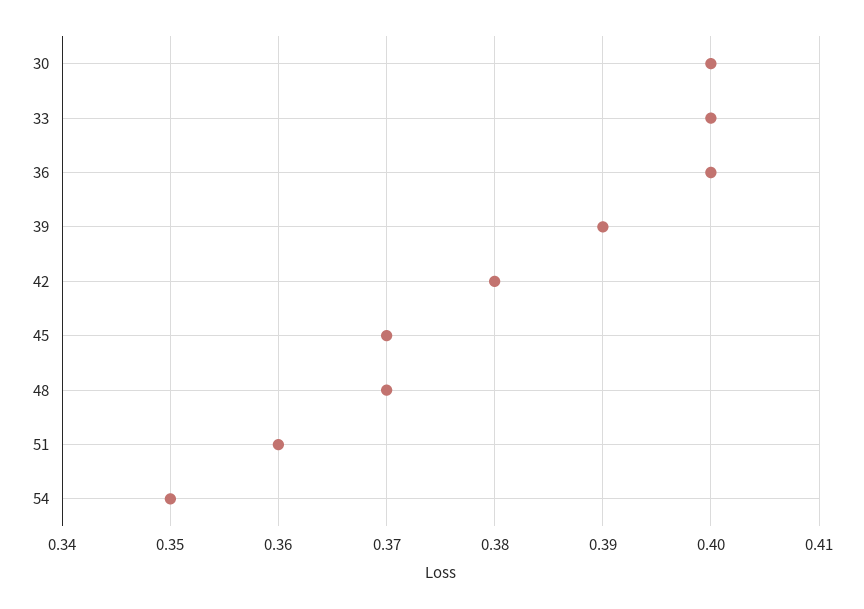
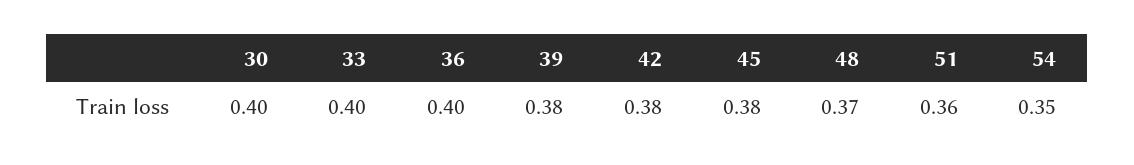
  {
    "30": 0.4,
    "33": 0.4,
    "36": 0.4,
-   "39": 0.39,
+   "39": 0.38,
    "42": 0.38,
-   "45": 0.37,
+   "45": 0.38,
    "48": 0.37,
    "51": 0.36,
    "54": 0.35
  }

